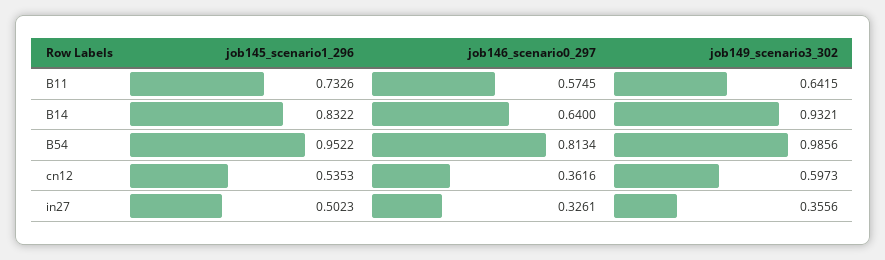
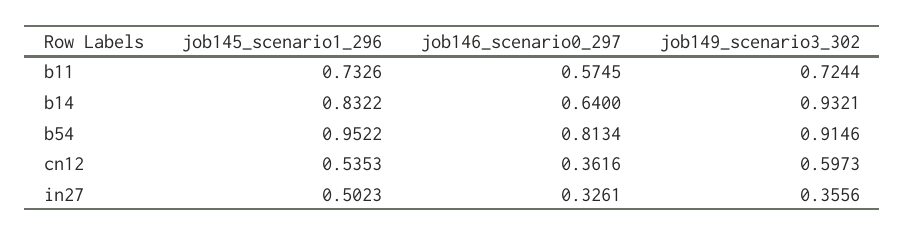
  {
    "job145_scenario1_296": {
      "B11": 0.7326,
      "B14": 0.8322,
      "B54": 0.9522,
      "cn12": 0.5353,
      "in27": 0.5023
    },
    "job146_scenario0_297": {
      "B11": 0.5745,
      "B14": 0.64,
      "B54": 0.8134,
      "cn12": 0.3616,
      "in27": 0.3261
    },
    "job149_scenario3_302": {
-     "B11": 0.6415,
+     "B11": 0.7244,
      "B14": 0.9321,
-     "B54": 0.9856,
+     "B54": 0.9146,
      "cn12": 0.5973,
      "in27": 0.3556
    }
  }

